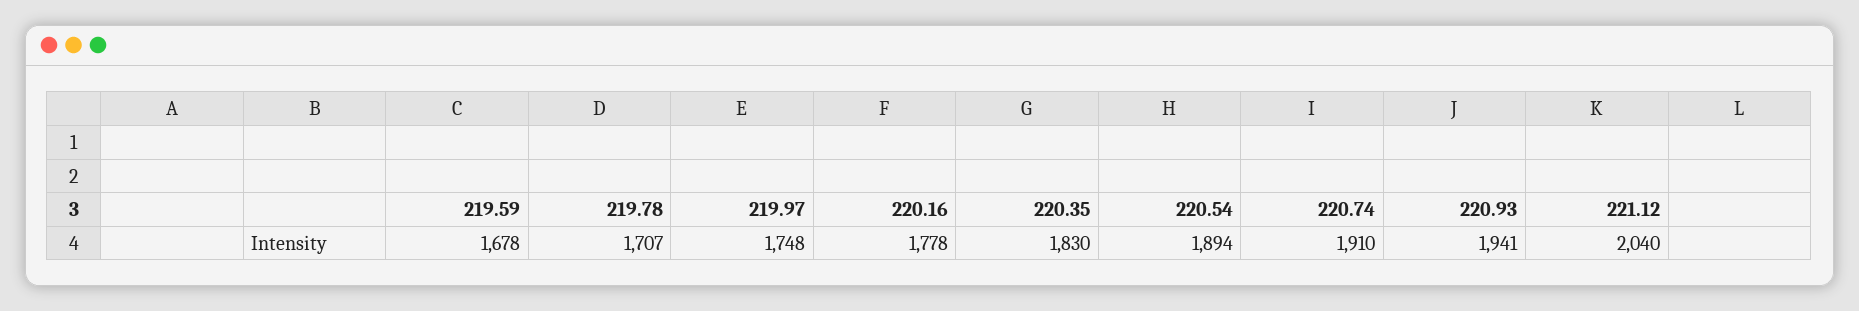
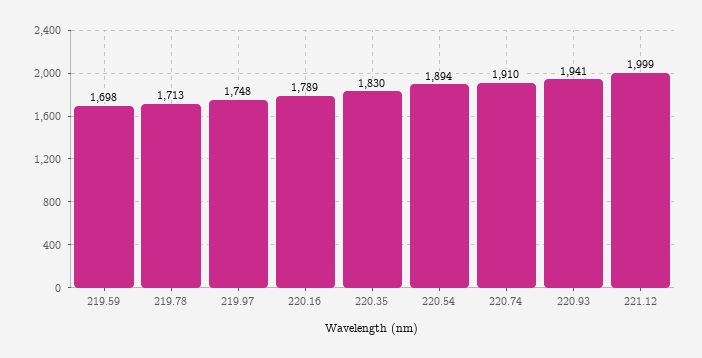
  {
-   "219.59": 1678,
+   "219.59": 1698,
-   "219.78": 1707,
+   "219.78": 1713,
    "219.97": 1748,
-   "220.16": 1778,
+   "220.16": 1789,
    "220.35": 1830,
    "220.54": 1894,
    "220.74": 1910,
    "220.93": 1941,
-   "221.12": 2040
+   "221.12": 1999
  }

